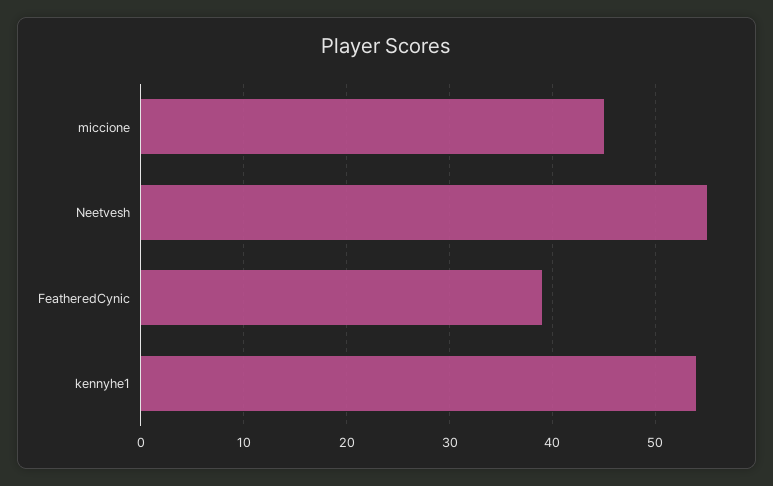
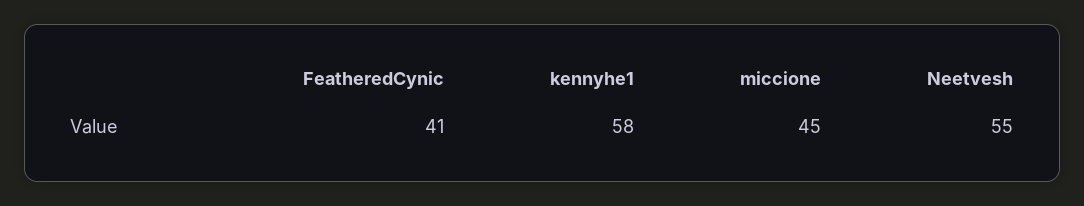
  {
    "miccione": 45,
    "Neetvesh": 55,
-   "FeatheredCynic": 39,
+   "FeatheredCynic": 41,
-   "kennyhe1": 54
+   "kennyhe1": 58
  }

